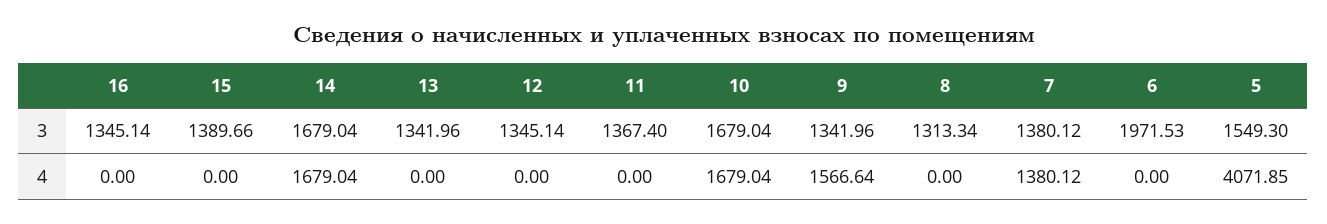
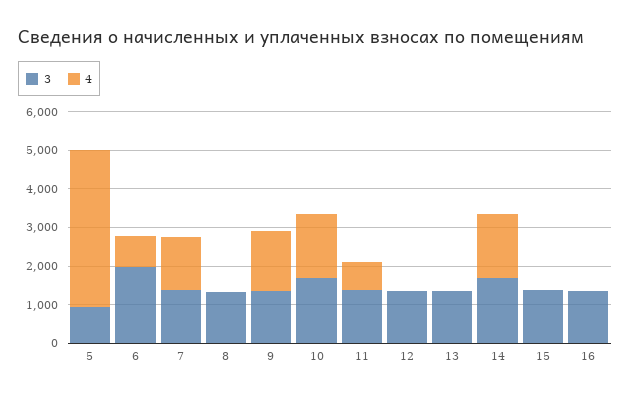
  {
    "3": {
      "16": 1345.14,
      "15": 1389.66,
      "14": 1679.04,
      "13": 1341.96,
      "12": 1345.14,
      "11": 1367.4,
      "10": 1679.04,
      "9": 1341.96,
      "8": 1313.34,
      "7": 1380.12,
      "6": 1971.53,
-     "5": 1549.3
+     "5": 1000
    },
    "4": {
      "16": 0,
      "15": 0,
      "14": 1679.04,
      "13": 0,
      "12": 0,
-     "11": 0,
+     "11": 750,
      "10": 1679.04,
      "9": 1566.64,
      "8": 0,
      "7": 1380.12,
-     "6": 0,
+     "6": 750,
      "5": 4071.85
    }
  }

